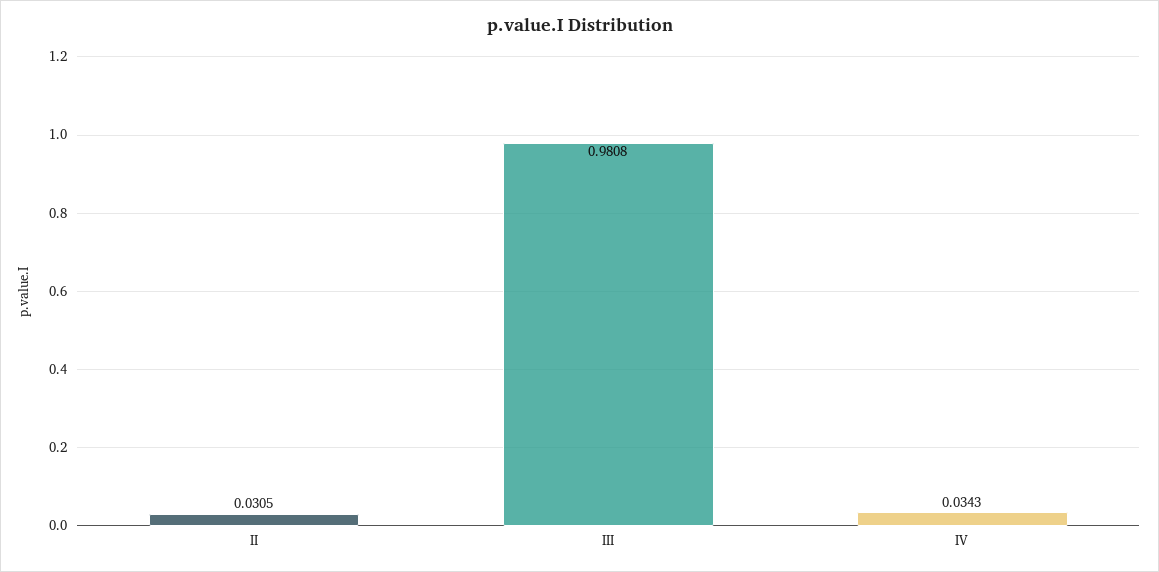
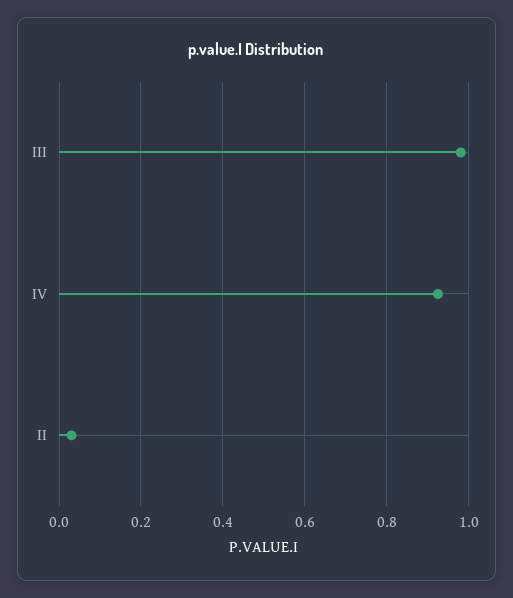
  {
    "II": 0.0305,
    "III": 0.9808,
-   "IV": 0.0343
+   "IV": 0.92
  }

